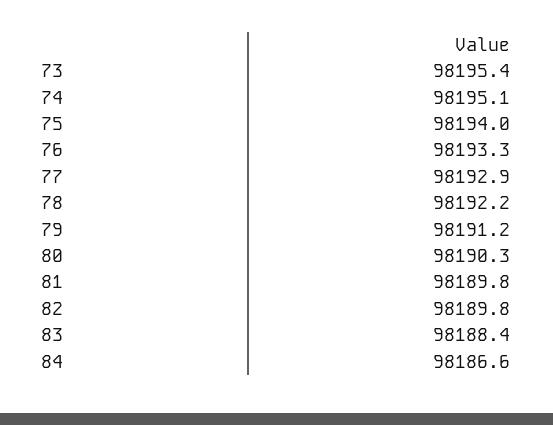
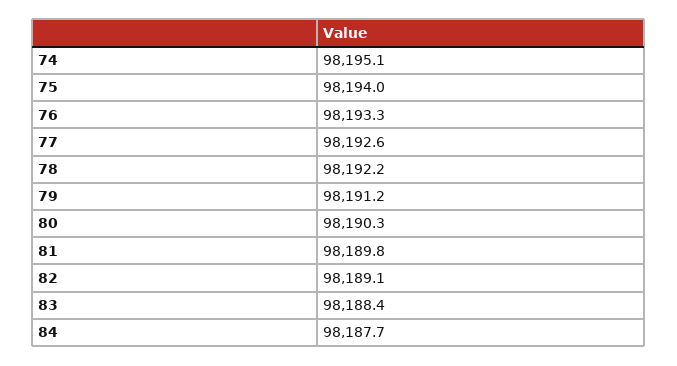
  {
-   "73": 98195.4,
    "74": 98195.1,
    "75": 98194,
    "76": 98193.3,
-   "77": 98192.9,
+   "77": 98192.6,
    "78": 98192.2,
    "79": 98191.2,
    "80": 98190.3,
    "81": 98189.8,
-   "82": 98189.8,
+   "82": 98189.1,
    "83": 98188.4,
-   "84": 98186.6
+   "84": 98187.7
  }

